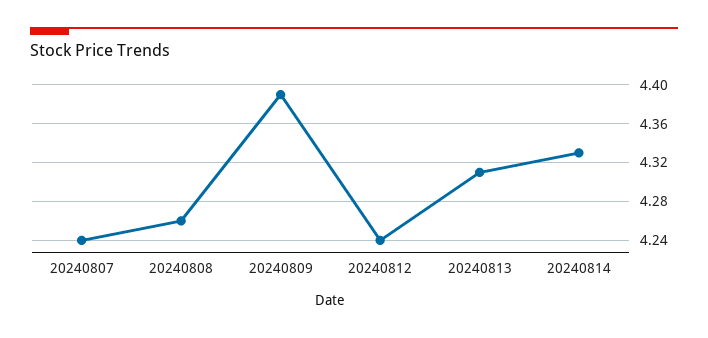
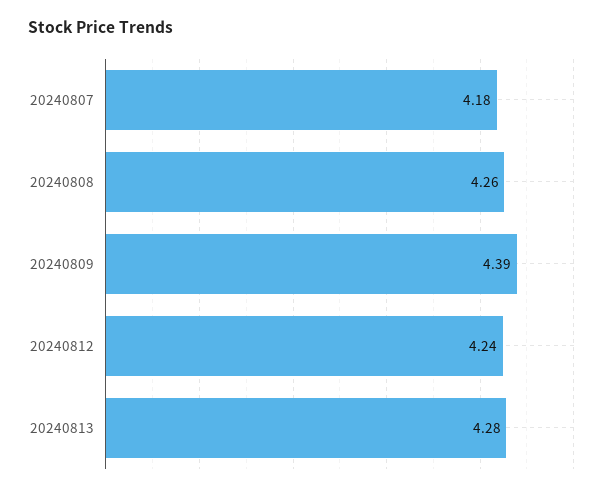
  {
-   "20240807": 4.24,
+   "20240807": 4.18,
    "20240808": 4.26,
    "20240809": 4.39,
    "20240812": 4.24,
-   "20240813": 4.31,
+   "20240813": 4.28
-   "20240814": 4.33
  }

